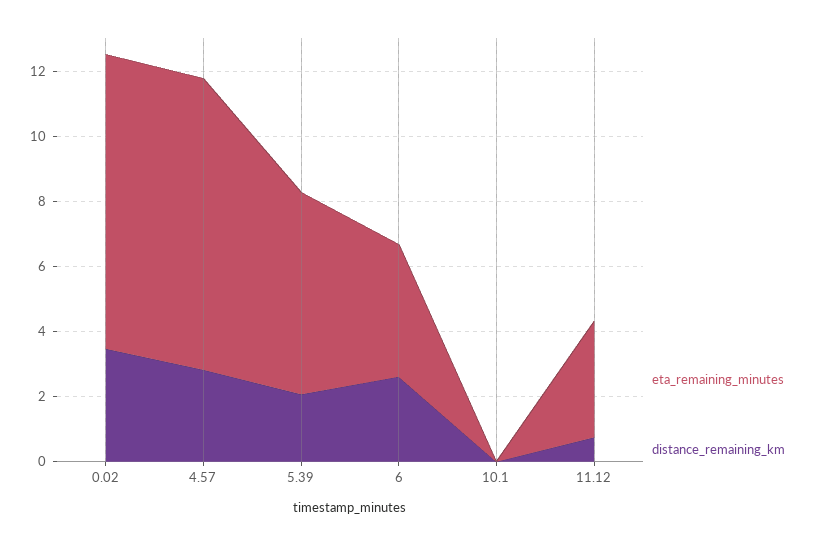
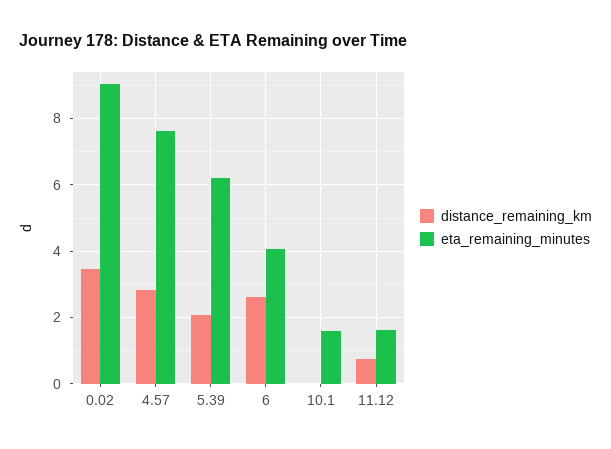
  {
    "eta_remaining_minutes": {
      "0.02": 9,
-     "4.57": 9,
+     "4.57": 7.6,
      "5.39": 6.2,
      "6": 4,
-     "10.1": 0,
+     "10.1": 1.6,
-     "11.12": 3.5
+     "11.12": 1.6
    },
    "distance_remaining_km": {
      "0.02": 3.4,
      "4.57": 2.8,
      "5.39": 2,
      "6": 2.6,
      "10.1": 0,
      "11.12": 0.8
    }
  }

